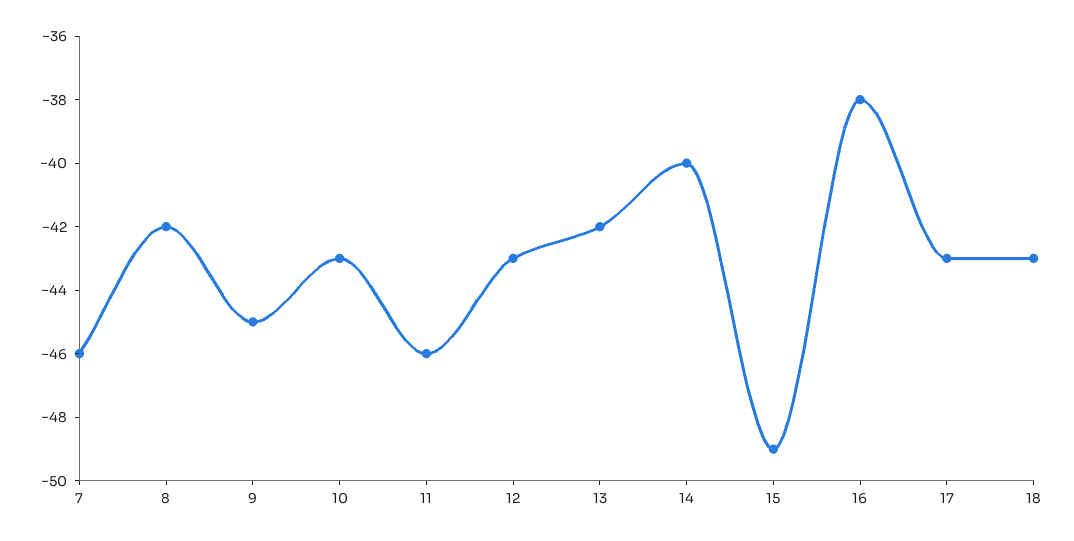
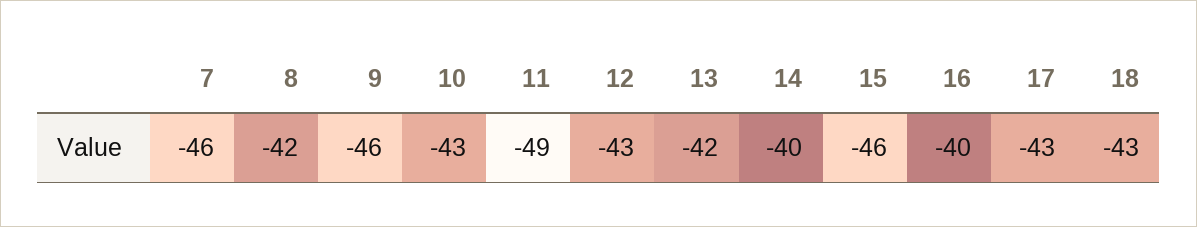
  {
    "7": -46,
    "8": -42,
-   "9": -45,
+   "9": -46,
    "10": -43,
-   "11": -46,
+   "11": -49,
    "12": -43,
    "13": -42,
    "14": -40,
-   "15": -49,
+   "15": -46,
-   "16": -38,
+   "16": -40,
    "17": -43,
    "18": -43
  }

